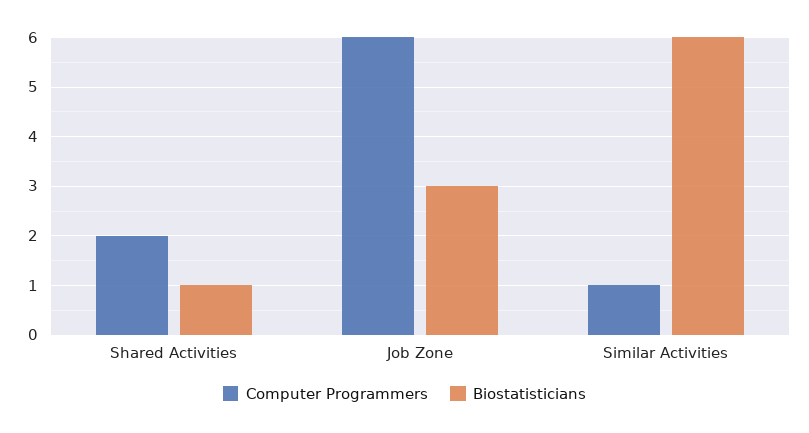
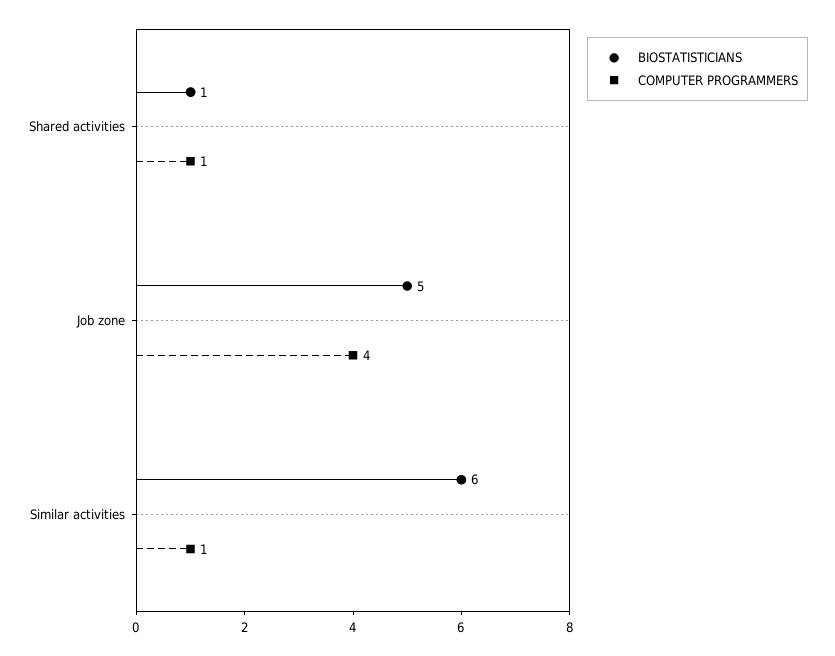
  {
    "Computer Programmers": {
-     "Shared Activities": 2,
+     "Shared Activities": 1,
-     "Job Zone": 6,
+     "Job Zone": 4,
      "Similar Activities": 1
    },
    "Biostatisticians": {
      "Shared Activities": 1,
-     "Job Zone": 3,
+     "Job Zone": 5,
      "Similar Activities": 6
    }
  }

